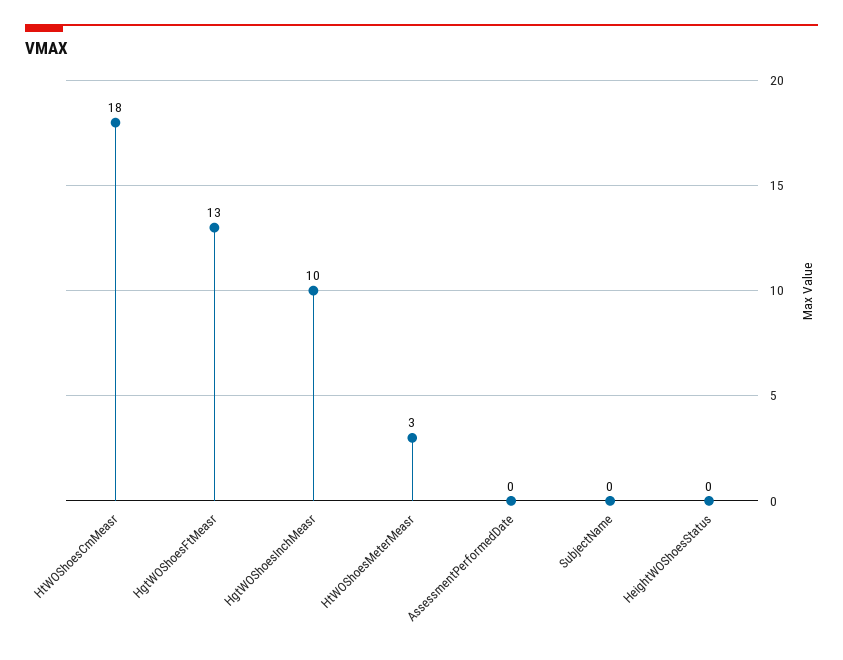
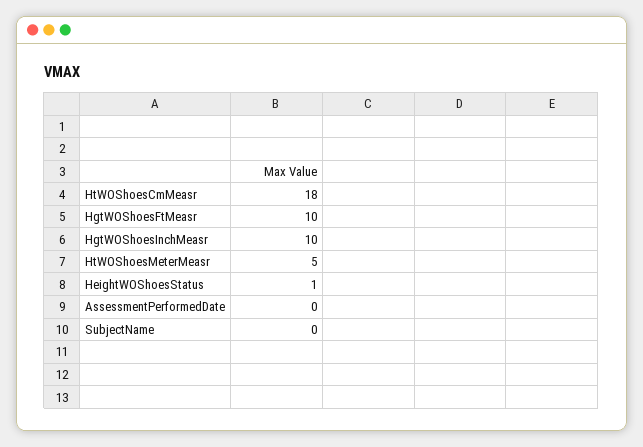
  {
    "HtWOShoesCmMeasr": 18,
-   "HgtWOShoesFtMeasr": 13,
+   "HgtWOShoesFtMeasr": 10,
    "HgtWOShoesInchMeasr": 10,
-   "HtWOShoesMeterMeasr": 3,
+   "HtWOShoesMeterMeasr": 5,
    "AssessmentPerformedDate": 0,
    "SubjectName": 0,
-   "HeightWOShoesStatus": 0
+   "HeightWOShoesStatus": 1
  }

